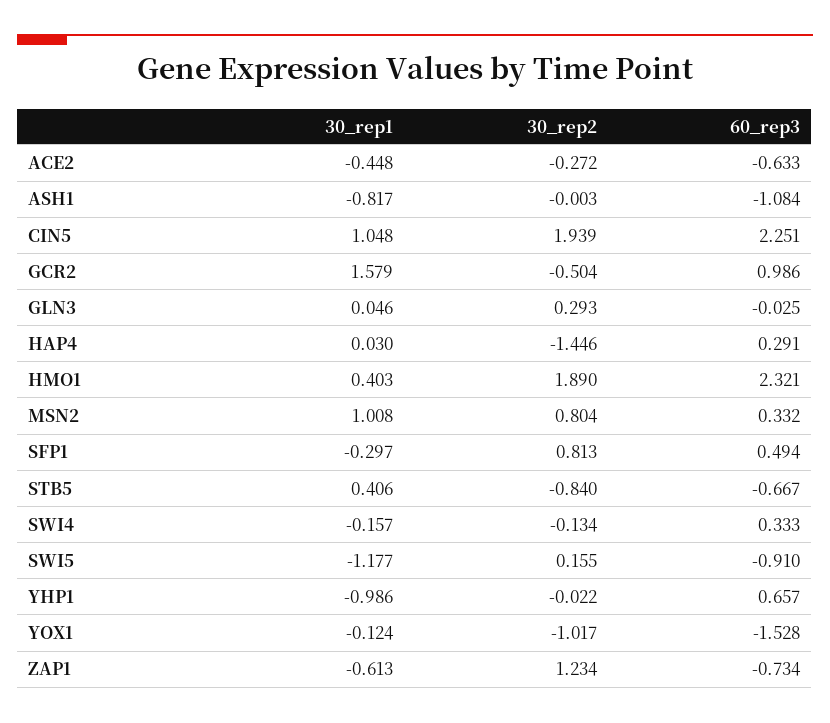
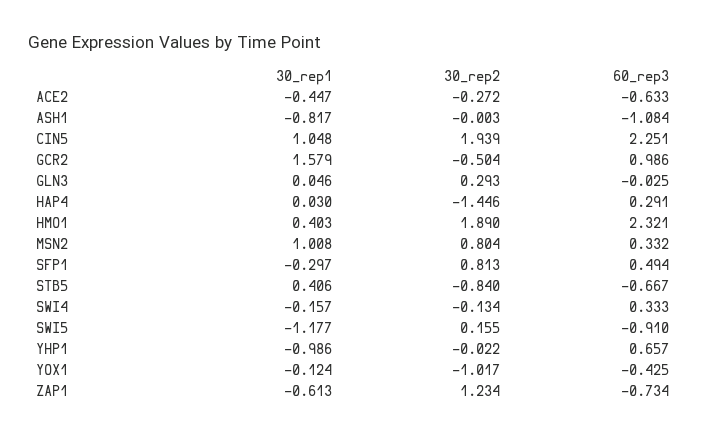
  {
    "30_rep1": {
-     "ACE2": -0.448,
+     "ACE2": -0.447,
      "ASH1": -0.817,
      "CIN5": 1.048,
      "GCR2": 1.579,
      "GLN3": 0.046,
      "HAP4": 0.03,
      "HMO1": 0.403,
      "MSN2": 1.008,
      "SFP1": -0.297,
      "STB5": 0.406,
      "SWI4": -0.157,
      "SWI5": -1.177,
      "YHP1": -0.986,
      "YOX1": -0.124,
      "ZAP1": -0.613
    },
    "30_rep2": {
      "ACE2": -0.272,
      "ASH1": -0.003,
      "CIN5": 1.939,
      "GCR2": -0.504,
      "GLN3": 0.293,
      "HAP4": -1.446,
      "HMO1": 1.89,
      "MSN2": 0.804,
      "SFP1": 0.813,
      "STB5": -0.84,
      "SWI4": -0.134,
      "SWI5": 0.155,
      "YHP1": -0.022,
      "YOX1": -1.017,
      "ZAP1": 1.234
    },
    "60_rep3": {
      "ACE2": -0.633,
      "ASH1": -1.084,
      "CIN5": 2.251,
      "GCR2": 0.986,
      "GLN3": -0.025,
      "HAP4": 0.291,
      "HMO1": 2.321,
      "MSN2": 0.332,
      "SFP1": 0.494,
      "STB5": -0.667,
      "SWI4": 0.333,
      "SWI5": -0.91,
      "YHP1": 0.657,
-     "YOX1": -1.528,
+     "YOX1": -0.425,
      "ZAP1": -0.734
    }
  }

